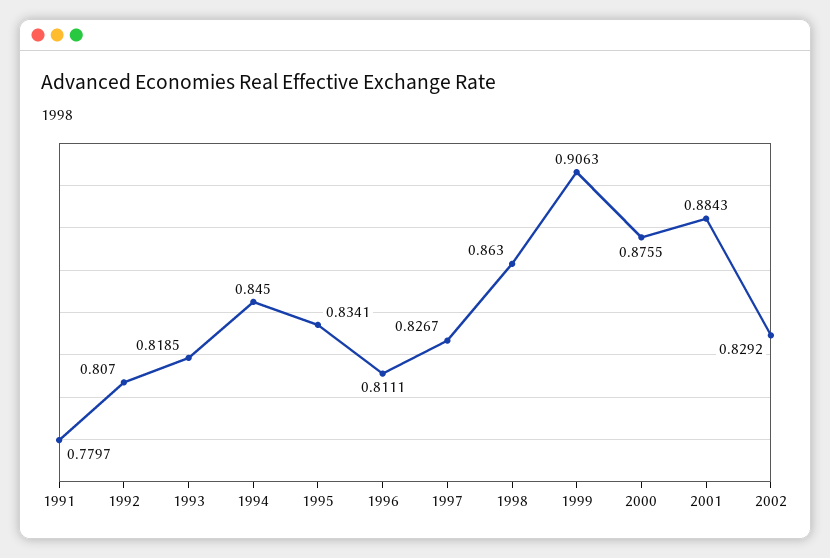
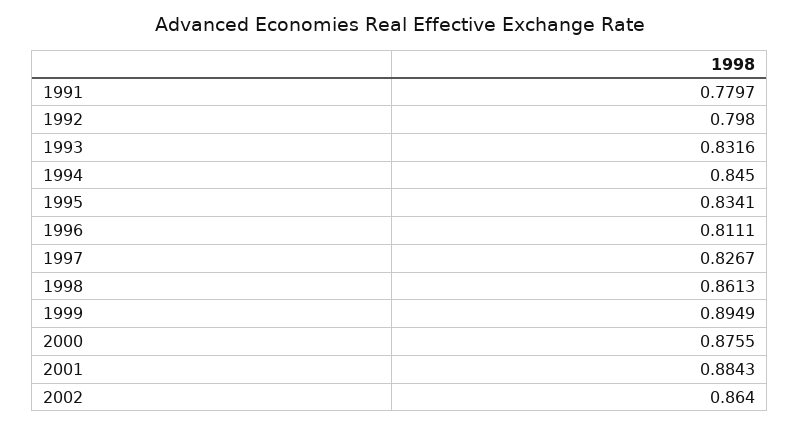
  {
    "1991": 0.7797,
-   "1992": 0.807,
+   "1992": 0.798,
-   "1993": 0.8185,
+   "1993": 0.8316,
    "1994": 0.845,
    "1995": 0.8341,
    "1996": 0.8111,
    "1997": 0.8267,
-   "1998": 0.863,
+   "1998": 0.8613,
-   "1999": 0.9063,
+   "1999": 0.8949,
    "2000": 0.8755,
    "2001": 0.8843,
-   "2002": 0.8292
+   "2002": 0.864
  }

